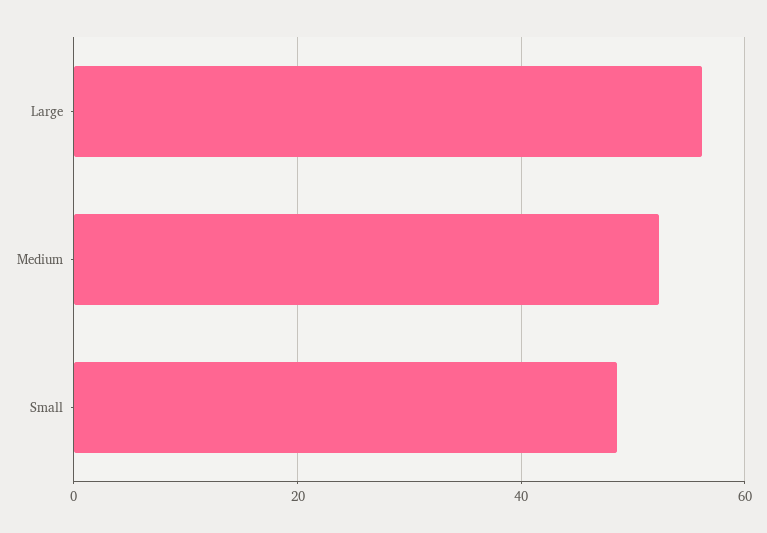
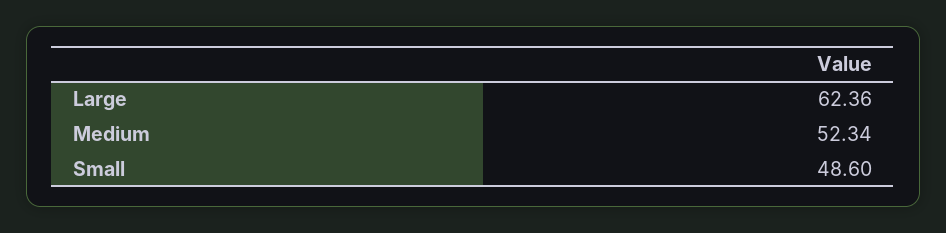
  {
-   "Large": 56,
+   "Large": 62.36,
    "Medium": 52.34,
    "Small": 48.6
  }

